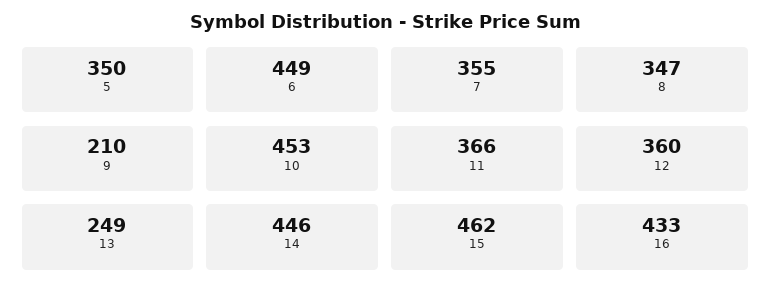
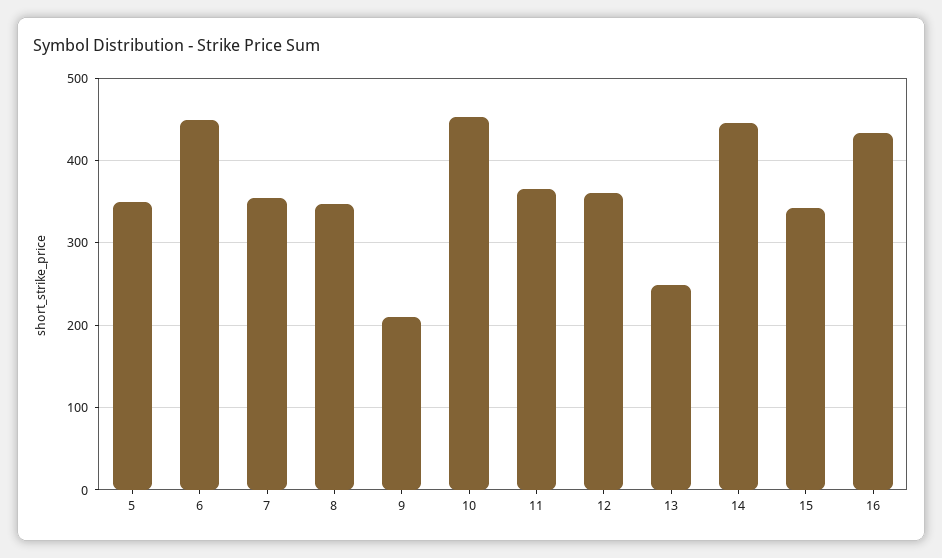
  {
    "5": 350,
    "6": 449,
    "7": 355,
    "8": 347,
    "9": 210,
    "10": 453,
    "11": 366,
    "12": 360,
    "13": 249,
    "14": 446,
-   "15": 462,
+   "15": 340,
    "16": 433
  }

